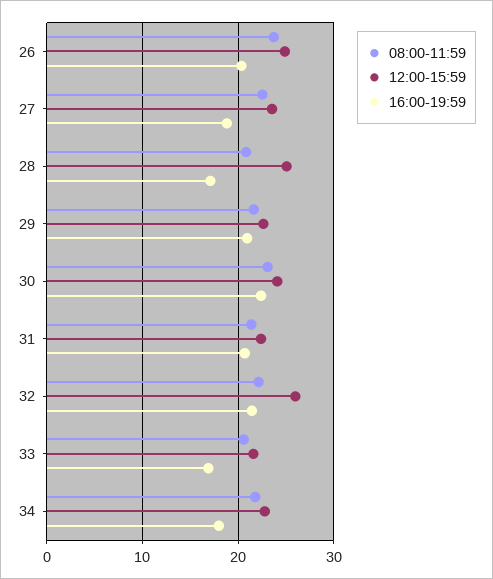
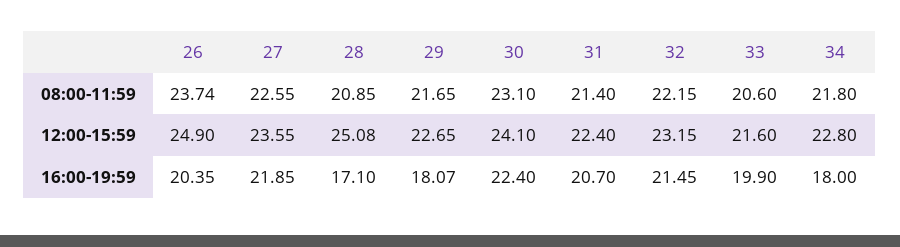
  {
    "08:00-11:59": {
      "26": 23.74,
      "27": 22.55,
      "28": 20.85,
      "29": 21.65,
      "30": 23.1,
      "31": 21.4,
      "32": 22.15,
      "33": 20.6,
      "34": 21.8
    },
    "12:00-15:59": {
      "26": 24.9,
      "27": 23.55,
      "28": 25.08,
      "29": 22.65,
      "30": 24.1,
      "31": 22.4,
-     "32": 26,
+     "32": 23.15,
      "33": 21.6,
      "34": 22.8
    },
    "16:00-19:59": {
      "26": 20.35,
-     "27": 19,
+     "27": 21.85,
      "28": 17.1,
-     "29": 21,
+     "29": 18.07,
      "30": 22.4,
      "31": 20.7,
      "32": 21.45,
-     "33": 17,
+     "33": 19.9,
      "34": 18
    }
  }

